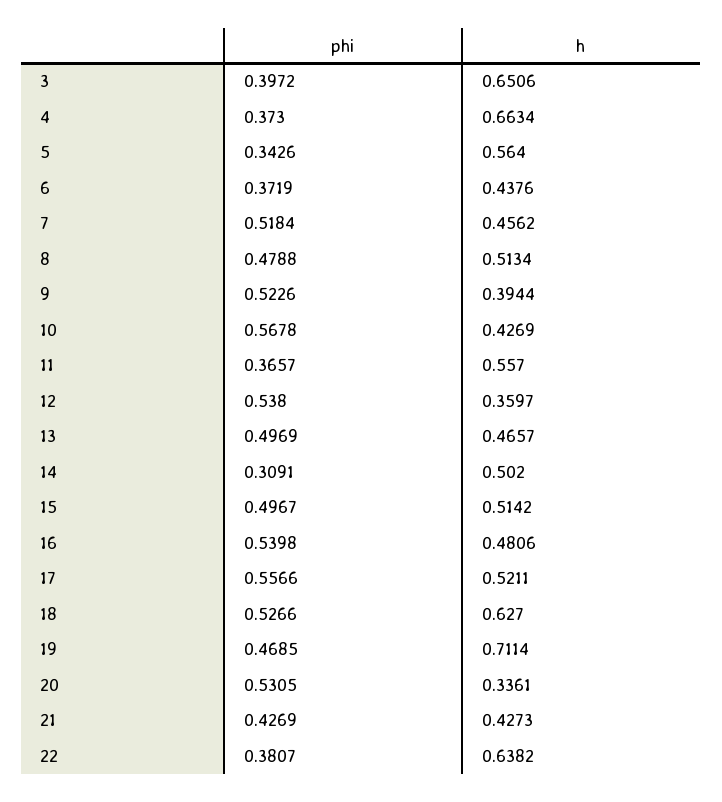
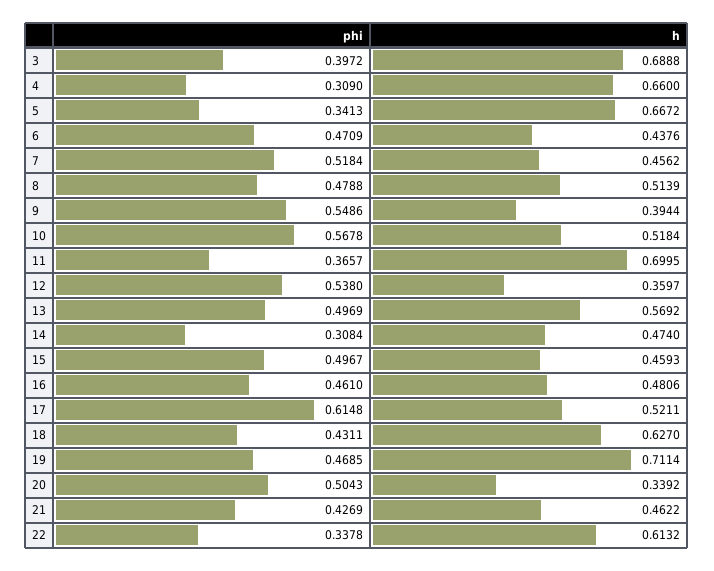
  {
    "phi": {
      "3": 0.3972,
-     "4": 0.373,
+     "4": 0.309,
-     "5": 0.3426,
+     "5": 0.3413,
-     "6": 0.3719,
+     "6": 0.4709,
      "7": 0.5184,
      "8": 0.4788,
-     "9": 0.5226,
+     "9": 0.5486,
      "10": 0.5678,
      "11": 0.3657,
      "12": 0.538,
      "13": 0.4969,
-     "14": 0.3091,
+     "14": 0.3084,
      "15": 0.4967,
-     "16": 0.5398,
+     "16": 0.461,
-     "17": 0.5566,
+     "17": 0.6148,
-     "18": 0.5266,
+     "18": 0.4311,
      "19": 0.4685,
-     "20": 0.5305,
+     "20": 0.5043,
      "21": 0.4269,
-     "22": 0.3807
+     "22": 0.3378
    },
    "h": {
-     "3": 0.6506,
+     "3": 0.6888,
-     "4": 0.6634,
+     "4": 0.66,
-     "5": 0.564,
+     "5": 0.6672,
      "6": 0.4376,
      "7": 0.4562,
-     "8": 0.5134,
+     "8": 0.5139,
      "9": 0.3944,
-     "10": 0.4269,
+     "10": 0.5184,
-     "11": 0.557,
+     "11": 0.6995,
      "12": 0.3597,
-     "13": 0.4657,
+     "13": 0.5692,
-     "14": 0.502,
+     "14": 0.474,
-     "15": 0.5142,
+     "15": 0.4593,
      "16": 0.4806,
      "17": 0.5211,
      "18": 0.627,
      "19": 0.7114,
-     "20": 0.3361,
+     "20": 0.3392,
-     "21": 0.4273,
+     "21": 0.4622,
-     "22": 0.6382
+     "22": 0.6132
    }
  }

